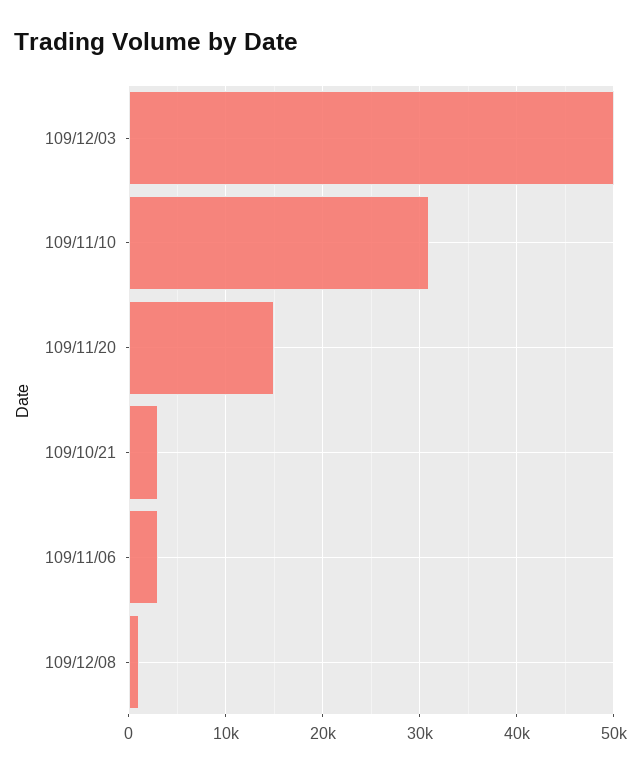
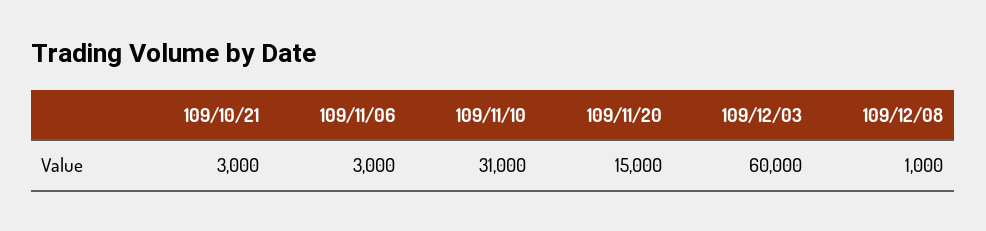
  {
-   "109/12/03": 50000,
+   "109/12/03": 60000,
    "109/11/10": 31000,
    "109/11/20": 15000,
    "109/10/21": 3000,
    "109/11/06": 3000,
    "109/12/08": 1000
  }

